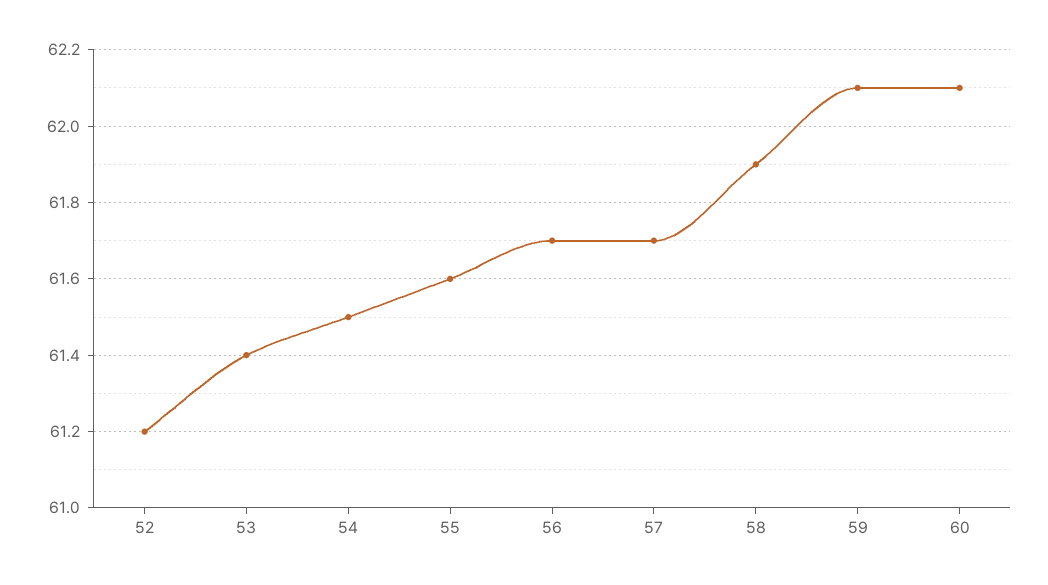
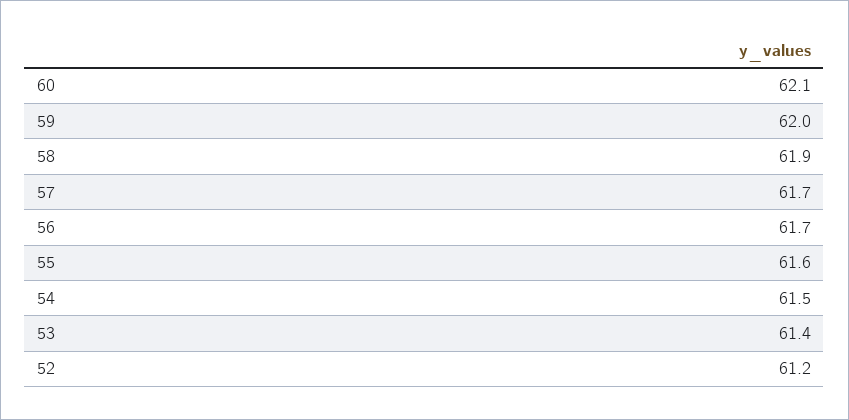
  {
    "52": 61.2,
    "53": 61.4,
    "54": 61.5,
    "55": 61.6,
    "56": 61.7,
    "57": 61.7,
    "58": 61.9,
-   "59": 62.1,
+   "59": 62,
    "60": 62.1
  }

